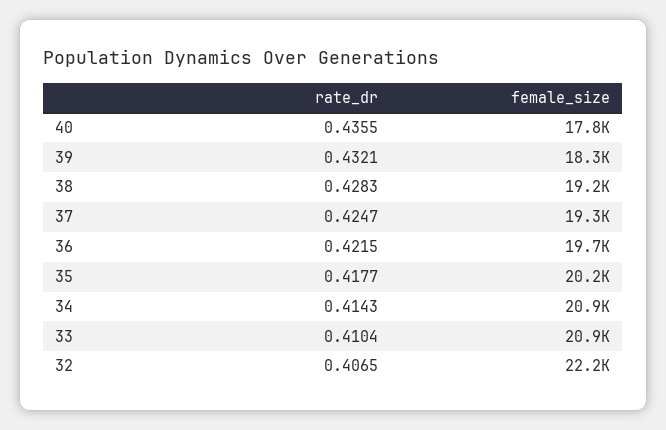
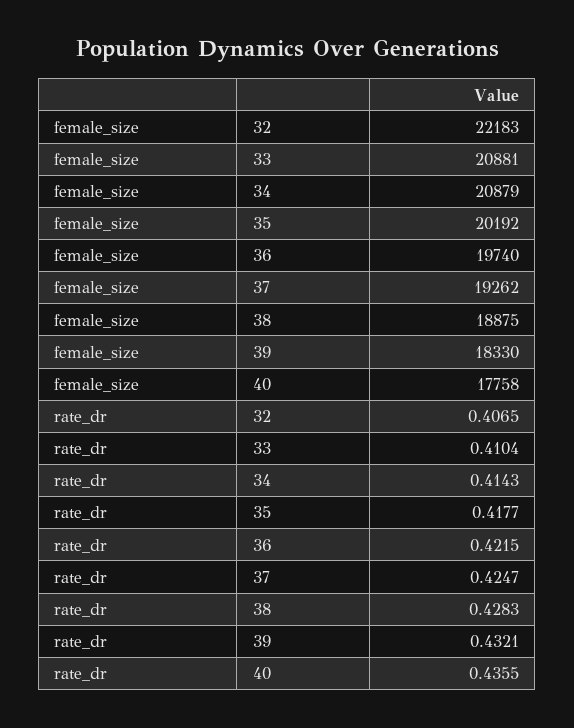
  {
    "rate_dr": {
      "40": 0.4355,
      "39": 0.4321,
      "38": 0.4283,
      "37": 0.4247,
      "36": 0.4215,
      "35": 0.4177,
      "34": 0.4143,
      "33": 0.4104,
      "32": 0.4065
    },
    "female_size": {
      "40": 17758,
      "39": 18330,
-     "38": 19200,
+     "38": 18875,
      "37": 19262,
      "36": 19740,
      "35": 20192,
      "34": 20879,
      "33": 20881,
      "32": 22183
    }
  }

